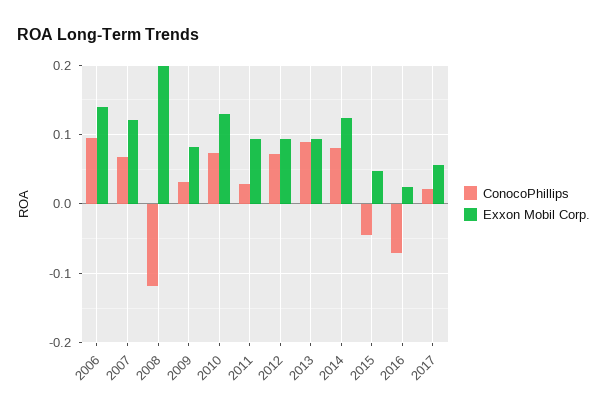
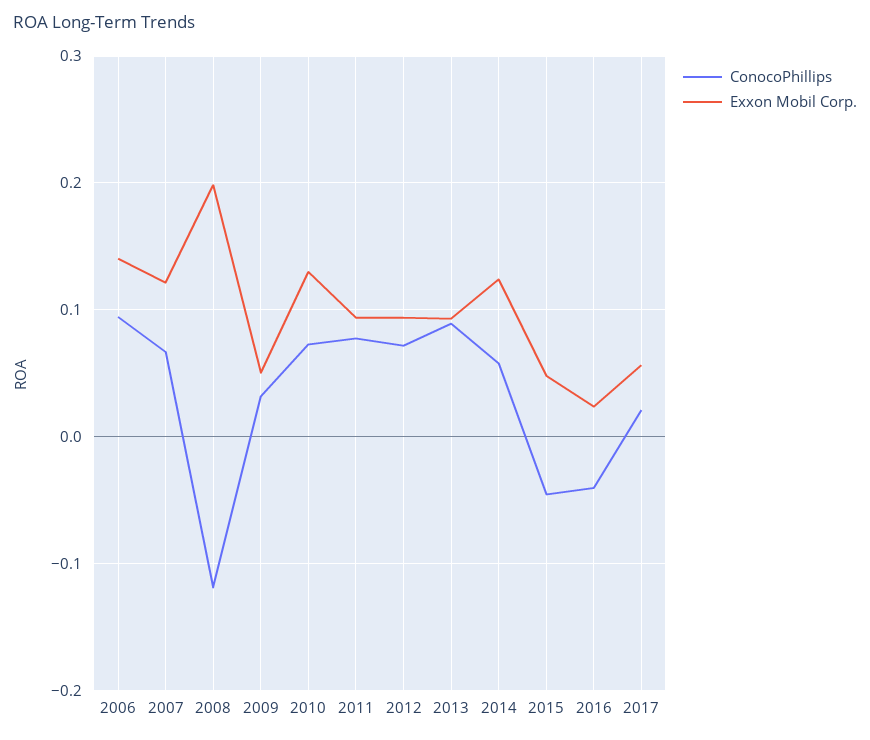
  {
    "ConocoPhillips": {
      "2006": 0.09,
      "2007": 0.07,
      "2008": -0.12,
      "2009": 0.03,
      "2010": 0.07,
-     "2011": 0.03,
+     "2011": 0.08,
      "2012": 0.07,
      "2013": 0.09,
-     "2014": 0.08,
+     "2014": 0.06,
      "2015": -0.05,
-     "2016": -0.07,
+     "2016": -0.04,
      "2017": 0.02
    },
    "Exxon Mobil Corp.": {
      "2006": 0.14,
      "2007": 0.12,
      "2008": 0.2,
-     "2009": 0.08,
+     "2009": 0.05,
      "2010": 0.13,
      "2011": 0.09,
      "2012": 0.09,
      "2013": 0.09,
      "2014": 0.12,
      "2015": 0.05,
      "2016": 0.02,
      "2017": 0.06
    }
  }

